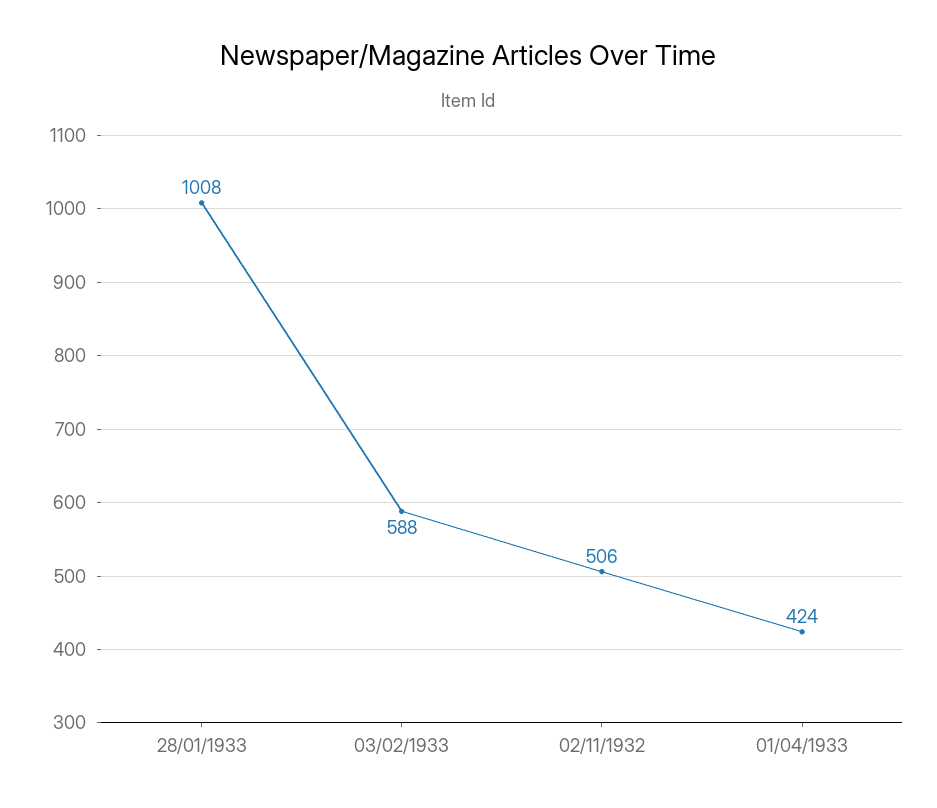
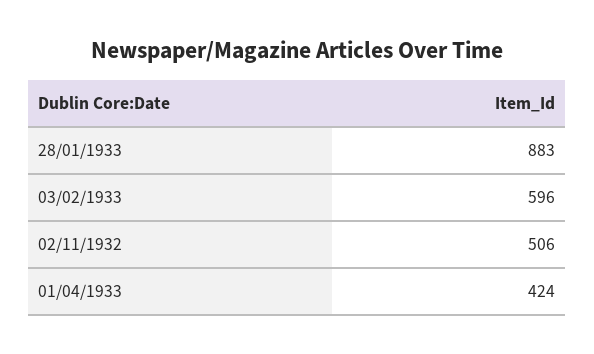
  {
-   "28/01/1933": 1008,
+   "28/01/1933": 883,
-   "03/02/1933": 588,
+   "03/02/1933": 596,
    "02/11/1932": 506,
    "01/04/1933": 424
  }

